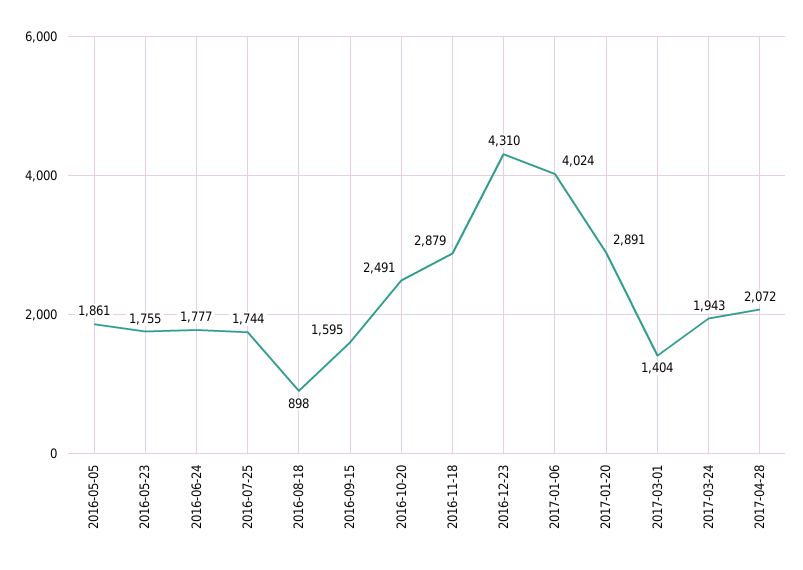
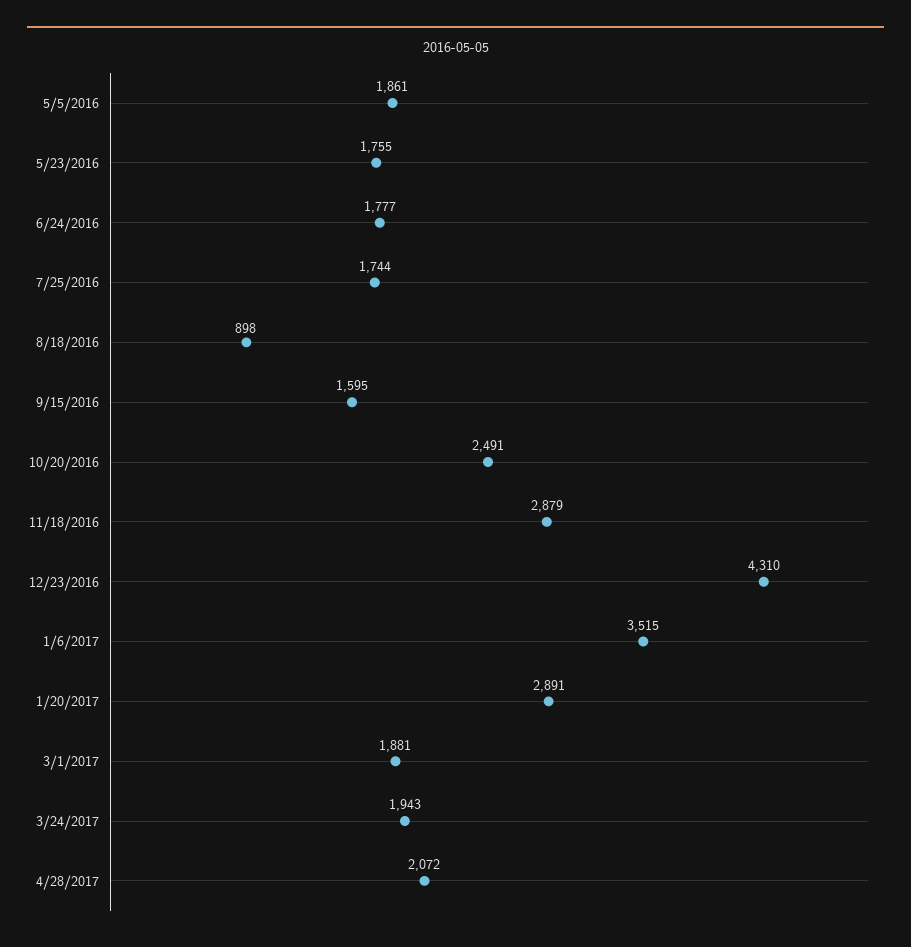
  {
    "2016-05-05": 1861,
    "2016-05-23": 1755,
    "2016-06-24": 1777,
    "2016-07-25": 1744,
    "2016-08-18": 898,
    "2016-09-15": 1595,
    "2016-10-20": 2491,
    "2016-11-18": 2879,
    "2016-12-23": 4310,
-   "2017-01-06": 4024,
+   "2017-01-06": 3515,
    "2017-01-20": 2891,
-   "2017-03-01": 1404,
+   "2017-03-01": 1881,
    "2017-03-24": 1943,
    "2017-04-28": 2072
  }

